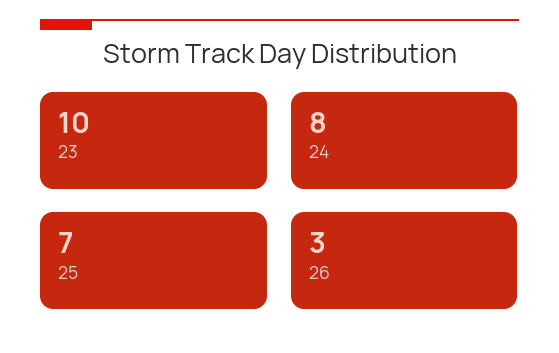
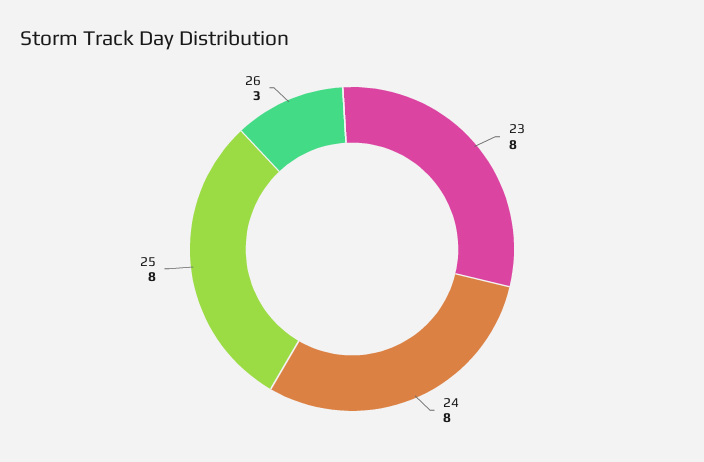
  {
-   "23": 10,
+   "23": 8,
    "24": 8,
-   "25": 7,
+   "25": 8,
    "26": 3
  }

